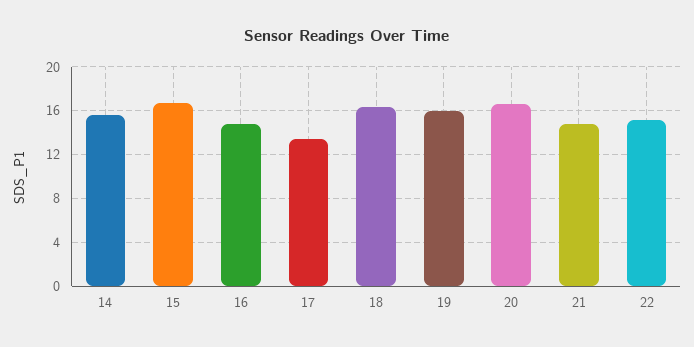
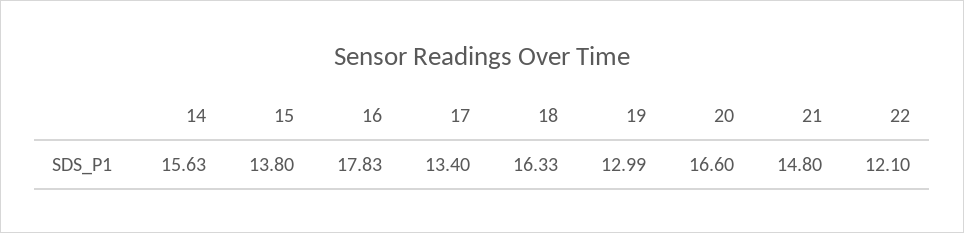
  {
    "14": 15.63,
-   "15": 17,
+   "15": 13.8,
-   "16": 15,
+   "16": 17.83,
    "17": 13.4,
    "18": 16.33,
-   "19": 16,
+   "19": 12.99,
    "20": 16.6,
    "21": 14.8,
-   "22": 15
+   "22": 12.1
  }

